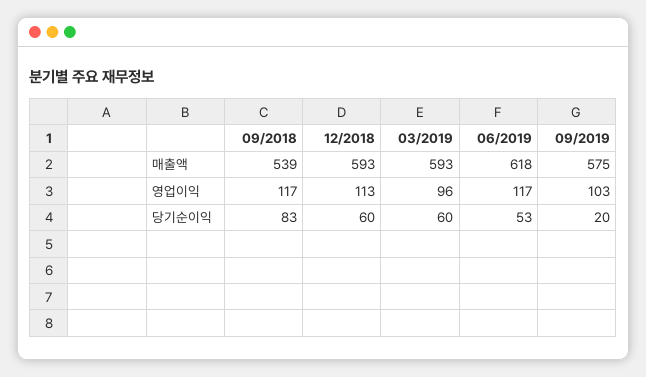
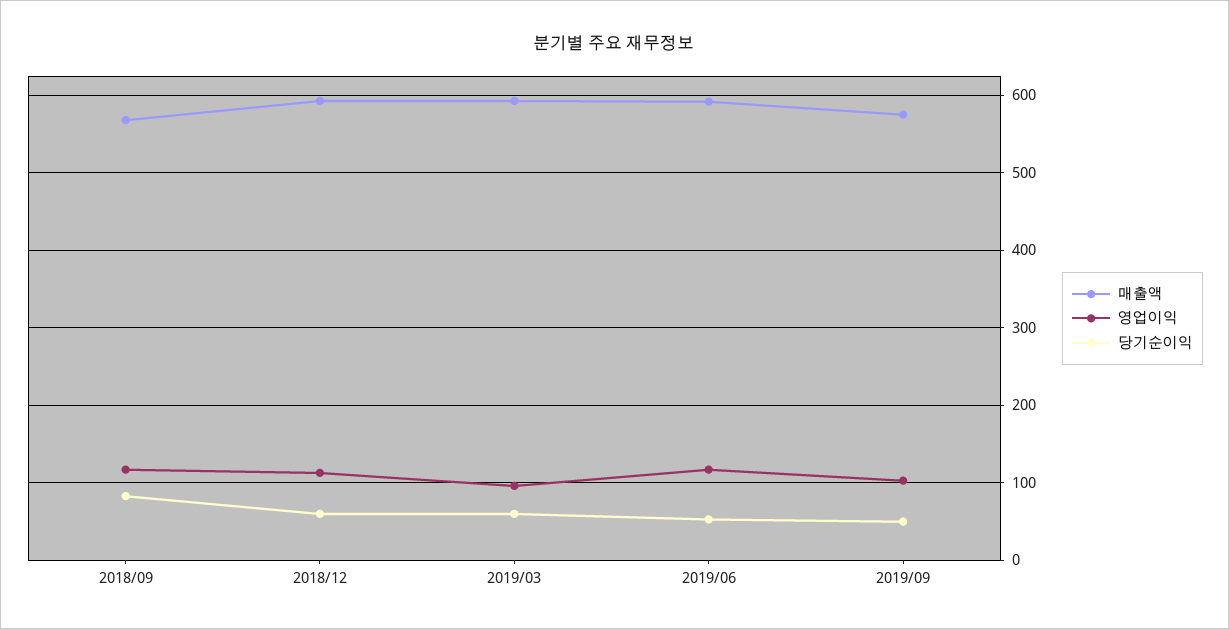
  {
    "매출액": {
-     "09/2018": 539,
+     "09/2018": 570,
      "12/2018": 593,
      "03/2019": 593,
-     "06/2019": 618,
+     "06/2019": 590,
      "09/2019": 575
    },
    "영업이익": {
      "09/2018": 117,
      "12/2018": 113,
      "03/2019": 96,
      "06/2019": 117,
      "09/2019": 103
    },
    "당기순이익": {
      "09/2018": 83,
      "12/2018": 60,
      "03/2019": 60,
      "06/2019": 53,
-     "09/2019": 20
+     "09/2019": 50
    }
  }

